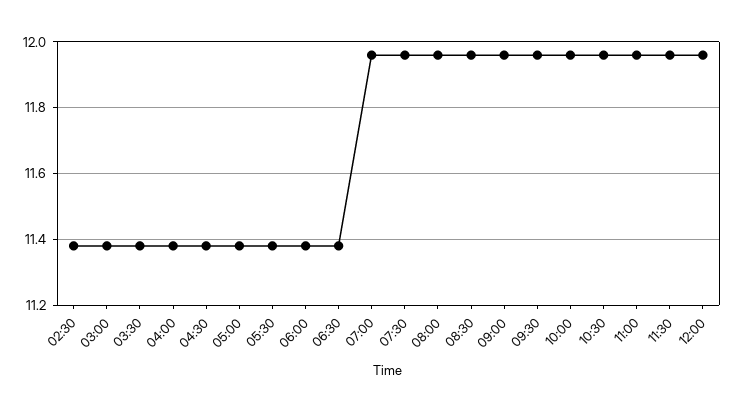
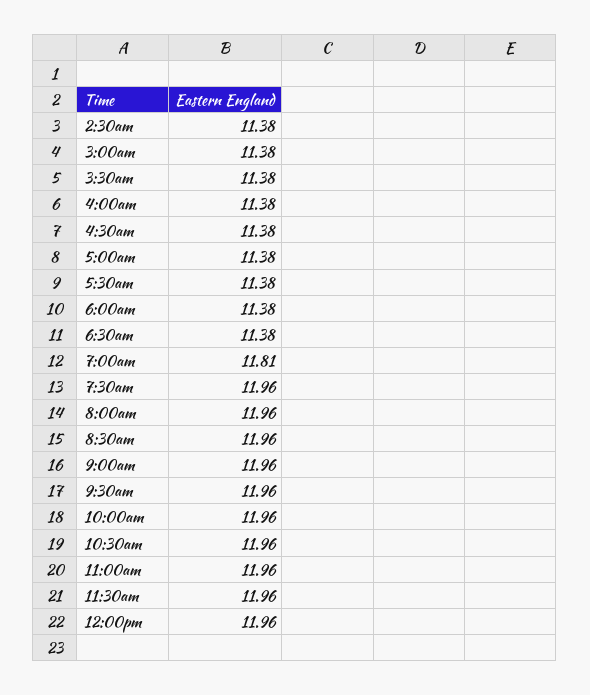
  {
    "02:30": 11.38,
    "03:00": 11.38,
    "03:30": 11.38,
    "04:00": 11.38,
    "04:30": 11.38,
    "05:00": 11.38,
    "05:30": 11.38,
    "06:00": 11.38,
    "06:30": 11.38,
-   "07:00": 11.95,
+   "07:00": 11.81,
    "07:30": 11.96,
    "08:00": 11.96,
    "08:30": 11.96,
    "09:00": 11.96,
    "09:30": 11.96,
    "10:00": 11.96,
    "10:30": 11.96,
    "11:00": 11.96,
    "11:30": 11.96,
    "12:00": 11.96
  }

